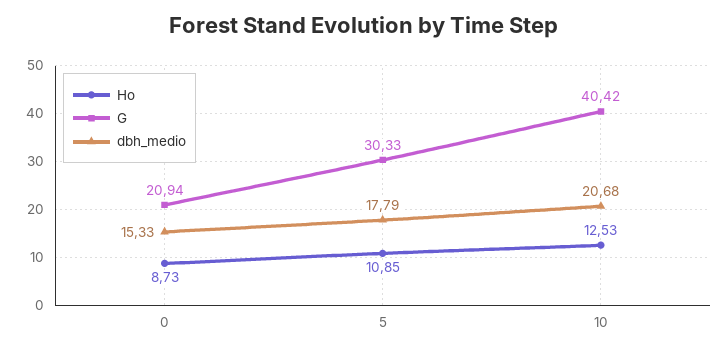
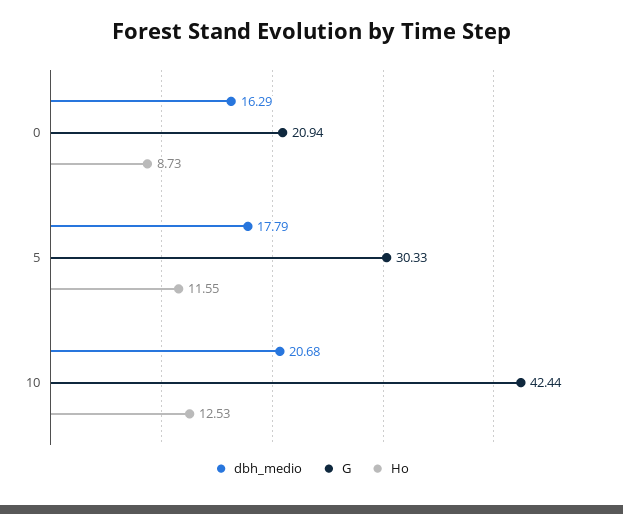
  {
    "Ho": {
      "0": 8.73,
-     "5": 10.85,
+     "5": 11.55,
      "10": 12.53
    },
    "G": {
      "0": 20.94,
      "5": 30.33,
-     "10": 40.42
+     "10": 42.44
    },
    "dbh_medio": {
-     "0": 15.33,
+     "0": 16.29,
      "5": 17.79,
      "10": 20.68
    }
  }

